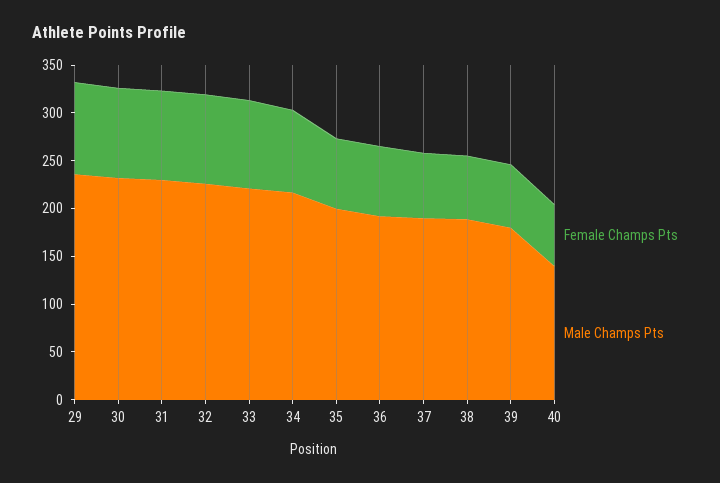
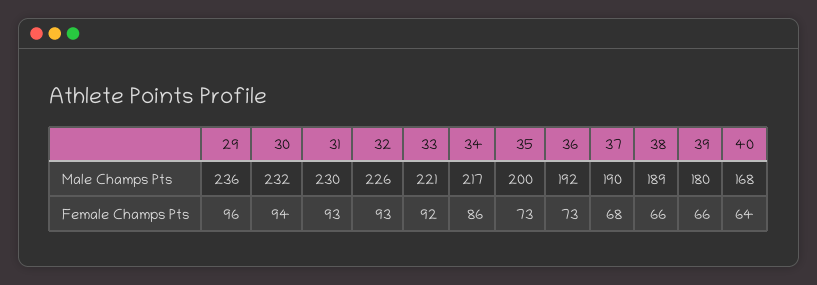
  {
    "Female Champs Pts": {
      "29": 96,
      "30": 94,
      "31": 93,
      "32": 93,
      "33": 92,
      "34": 86,
      "35": 73,
      "36": 73,
      "37": 68,
      "38": 66,
      "39": 66,
      "40": 64
    },
    "Male Champs Pts": {
      "29": 236,
      "30": 232,
      "31": 230,
      "32": 226,
      "33": 221,
      "34": 217,
      "35": 200,
      "36": 192,
      "37": 190,
      "38": 189,
      "39": 180,
-     "40": 140
+     "40": 168
    }
  }

